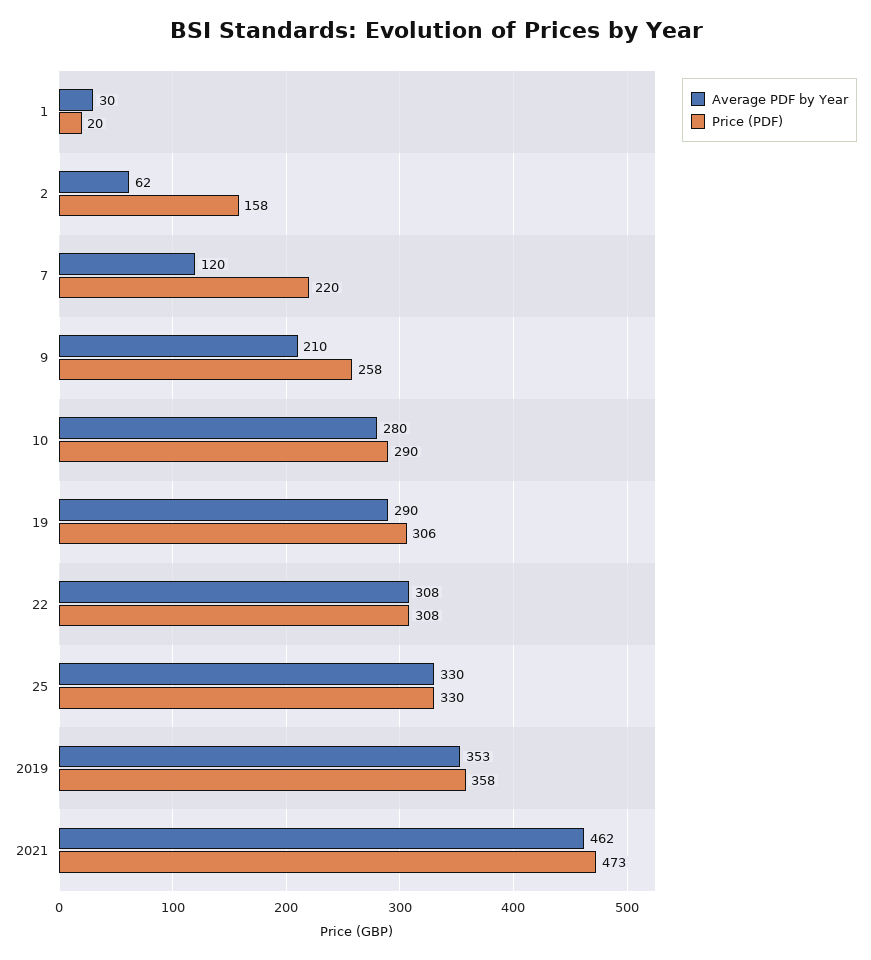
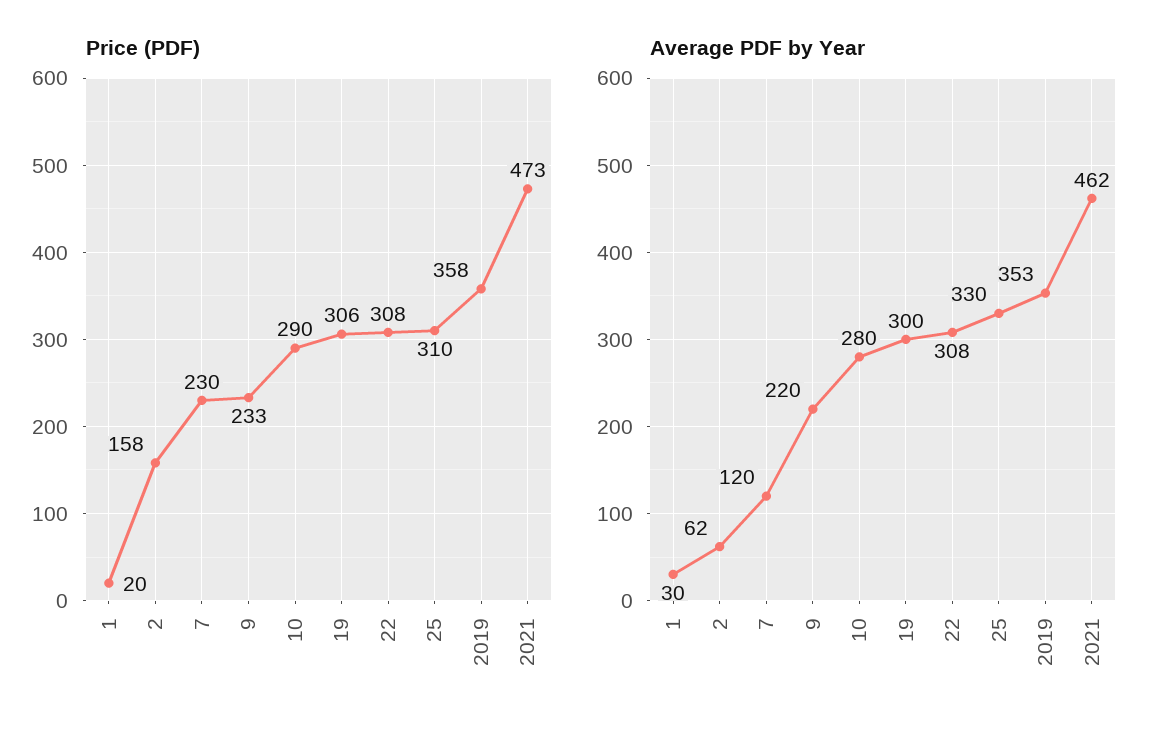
  {
    "Average PDF by Year": {
      "1": 30,
      "2": 62,
      "7": 120,
-     "9": 210,
+     "9": 220,
      "10": 280,
-     "19": 290,
+     "19": 300,
      "22": 308,
      "25": 330,
      "2019": 353,
      "2021": 462
    },
    "Price (PDF)": {
      "1": 20,
      "2": 158,
-     "7": 220,
+     "7": 230,
-     "9": 258,
+     "9": 233,
      "10": 290,
      "19": 306,
      "22": 308,
-     "25": 330,
+     "25": 310,
      "2019": 358,
      "2021": 473
    }
  }

